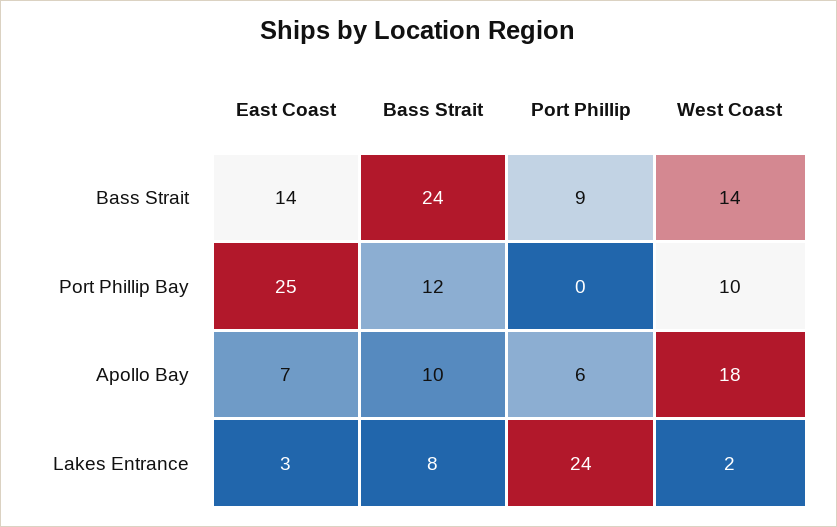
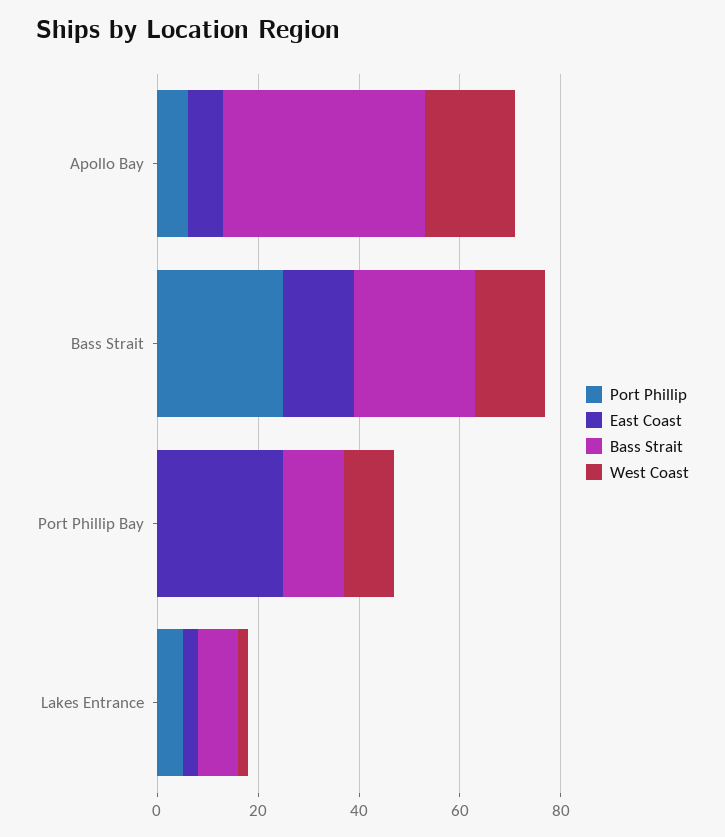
  {
    "East Coast": {
      "Bass Strait": 14,
      "Port Phillip Bay": 25,
      "Apollo Bay": 7,
      "Lakes Entrance": 3
    },
    "Bass Strait": {
      "Bass Strait": 24,
      "Port Phillip Bay": 12,
-     "Apollo Bay": 10,
+     "Apollo Bay": 40,
      "Lakes Entrance": 8
    },
    "Port Phillip": {
-     "Bass Strait": 9,
+     "Bass Strait": 25,
      "Port Phillip Bay": 0,
      "Apollo Bay": 6,
-     "Lakes Entrance": 24
+     "Lakes Entrance": 5
    },
    "West Coast": {
      "Bass Strait": 14,
      "Port Phillip Bay": 10,
      "Apollo Bay": 18,
      "Lakes Entrance": 2
    }
  }

